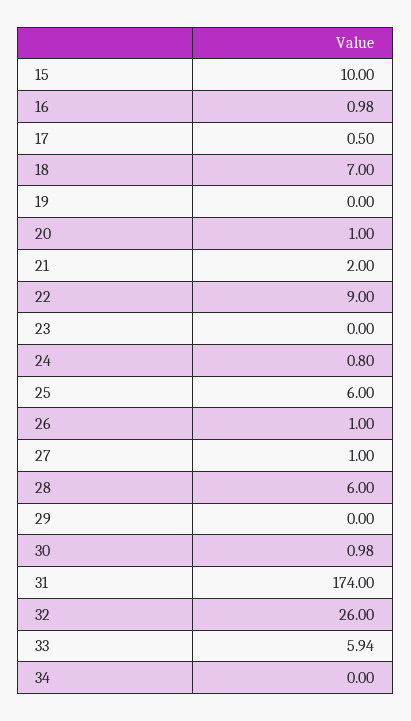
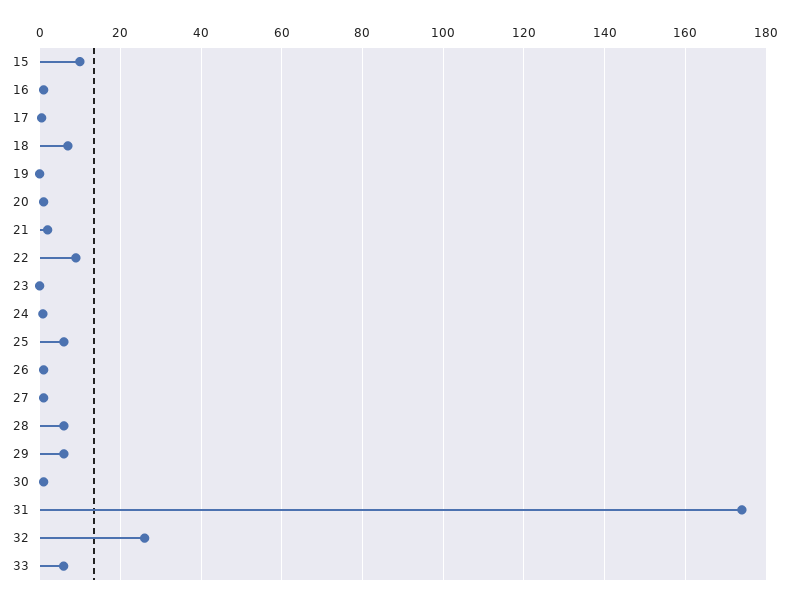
  {
    "15": 10,
    "16": 0.98,
    "17": 0.5,
    "18": 7,
    "19": 0,
    "20": 1,
    "21": 2,
    "22": 9,
    "23": 0,
    "24": 0.8,
    "25": 6,
    "26": 1,
    "27": 1,
    "28": 6,
-   "29": 0,
+   "29": 6,
    "30": 0.98,
    "31": 174,
    "32": 26,
-   "33": 5.94,
+   "33": 5.94
-   "34": 0
  }

